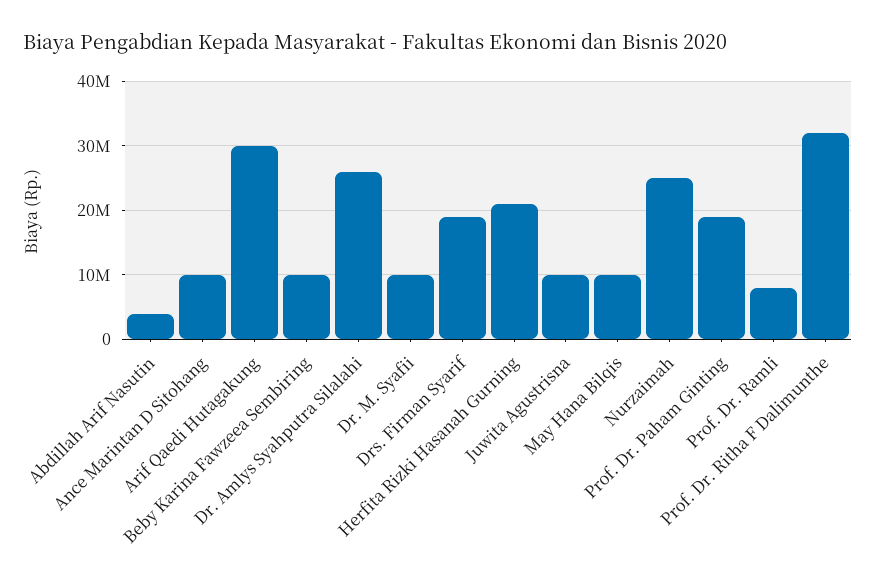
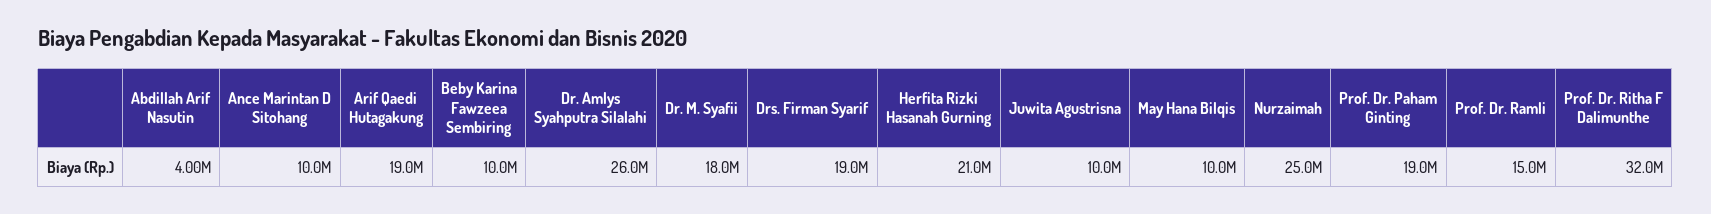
  {
    "Abdillah Arif Nasutin": 4000000,
    "Ance Marintan D Sitohang": 10000000,
-   "Arif Qaedi Hutagakung": 30000000,
+   "Arif Qaedi Hutagakung": 19000000,
    "Beby Karina Fawzeea Sembiring": 10000000,
    "Dr. Amlys Syahputra Silalahi": 26000000,
-   "Dr. M. Syafii": 10000000,
+   "Dr. M. Syafii": 18000000,
    "Drs. Firman Syarif": 19000000,
    "Herfita Rizki Hasanah Gurning": 21000000,
    "Juwita Agustrisna": 10000000,
    "May Hana Bilqis": 10000000,
    "Nurzaimah": 25000000,
    "Prof. Dr. Paham Ginting": 19000000,
-   "Prof. Dr. Ramli": 8000000,
+   "Prof. Dr. Ramli": 15000000,
    "Prof. Dr. Ritha F Dalimunthe": 32000000
  }

